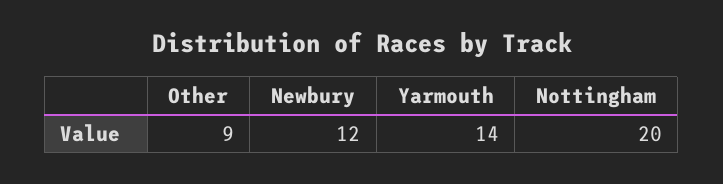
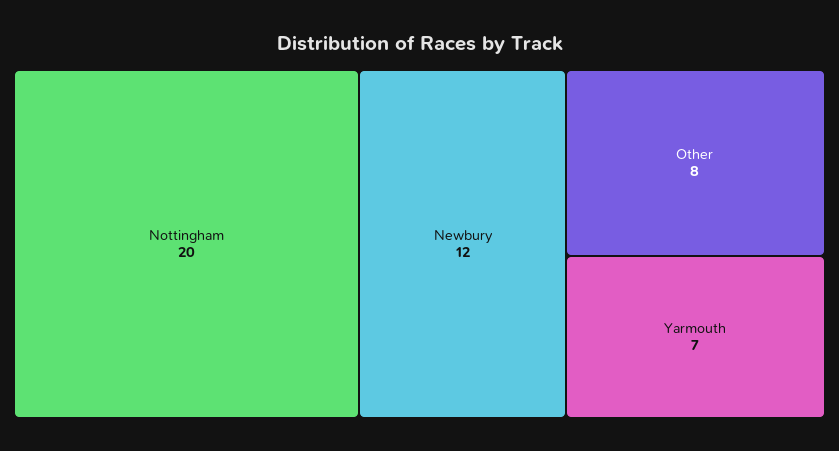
  {
-   "Other": 9,
+   "Other": 8,
    "Newbury": 12,
-   "Yarmouth": 14,
+   "Yarmouth": 7,
    "Nottingham": 20
  }

